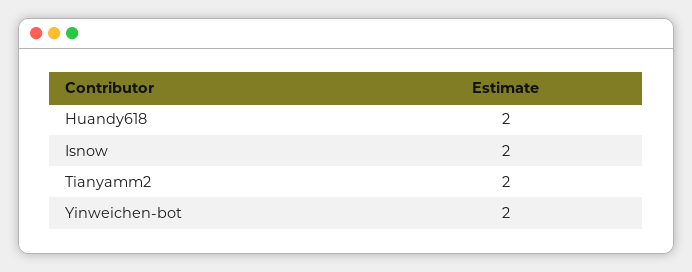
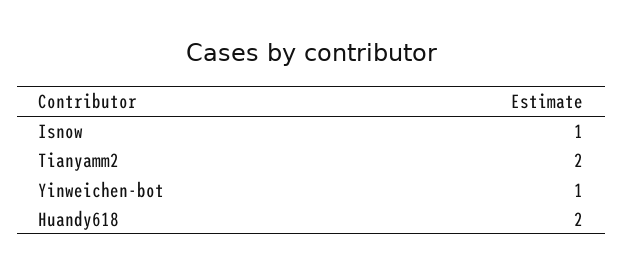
  {
    "Huandy618": 2,
-   "Isnow": 2,
+   "Isnow": 1,
    "Tianyamm2": 2,
-   "Yinweichen-bot": 2
+   "Yinweichen-bot": 1
  }

